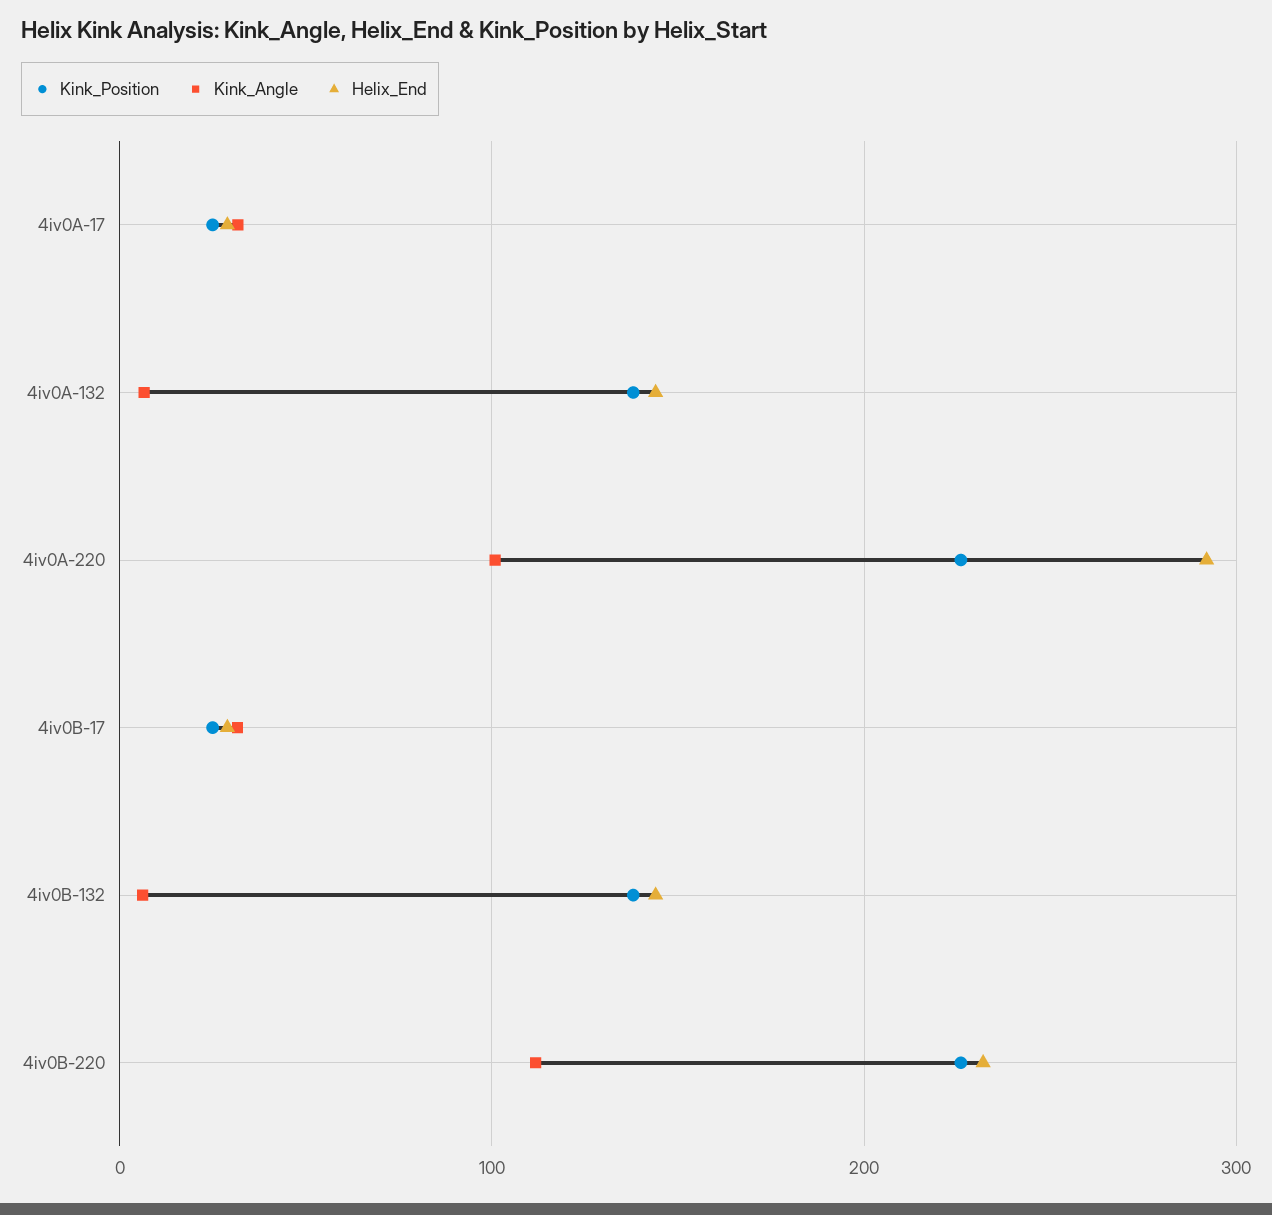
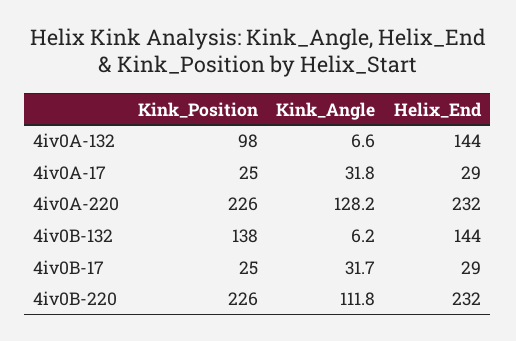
  {
    "Kink_Position": {
      "4iv0A-17": 25,
-     "4iv0A-132": 140,
+     "4iv0A-132": 98,
      "4iv0A-220": 226,
      "4iv0B-17": 25,
      "4iv0B-132": 138,
      "4iv0B-220": 226
    },
    "Kink_Angle": {
      "4iv0A-17": 31.8,
      "4iv0A-132": 6.6,
-     "4iv0A-220": 100,
+     "4iv0A-220": 128.2,
      "4iv0B-17": 31.7,
      "4iv0B-132": 6.2,
      "4iv0B-220": 111.8
    },
    "Helix_End": {
      "4iv0A-17": 29,
      "4iv0A-132": 144,
-     "4iv0A-220": 290,
+     "4iv0A-220": 232,
      "4iv0B-17": 29,
      "4iv0B-132": 144,
      "4iv0B-220": 232
    }
  }

